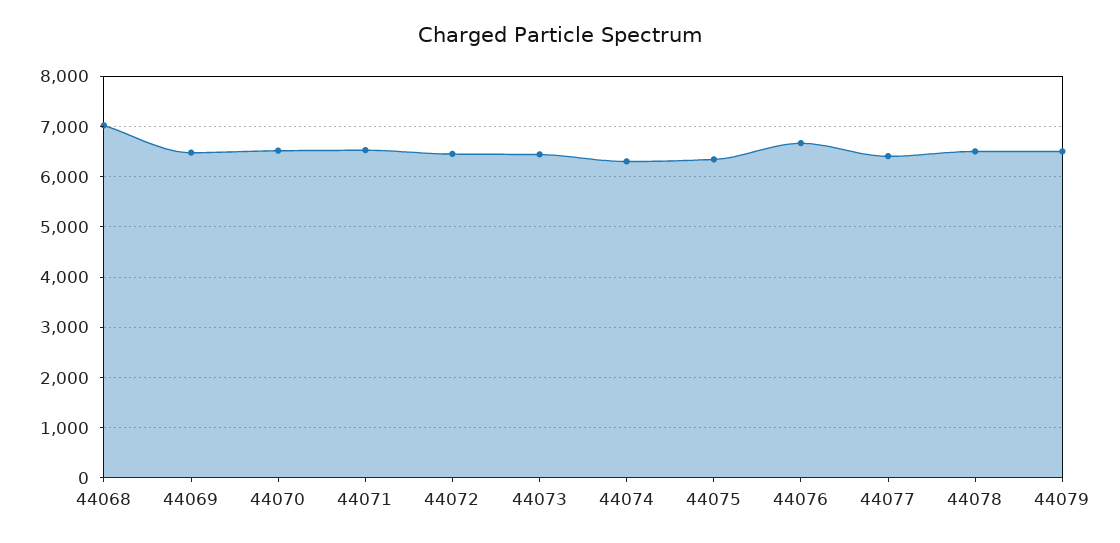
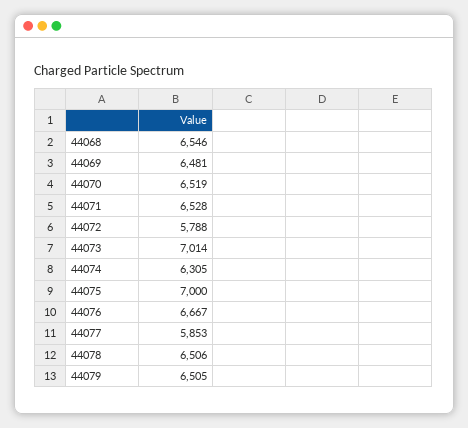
  {
-   "44068": 7000,
+   "44068": 6546,
    "44069": 6481,
    "44070": 6519,
    "44071": 6528,
-   "44072": 6400,
+   "44072": 5788,
-   "44073": 6400,
+   "44073": 7014,
    "44074": 6305,
-   "44075": 6400,
+   "44075": 7000,
    "44076": 6667,
-   "44077": 6400,
+   "44077": 5853,
    "44078": 6506,
    "44079": 6505
  }

